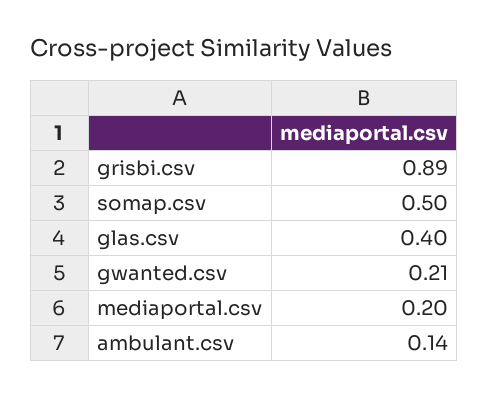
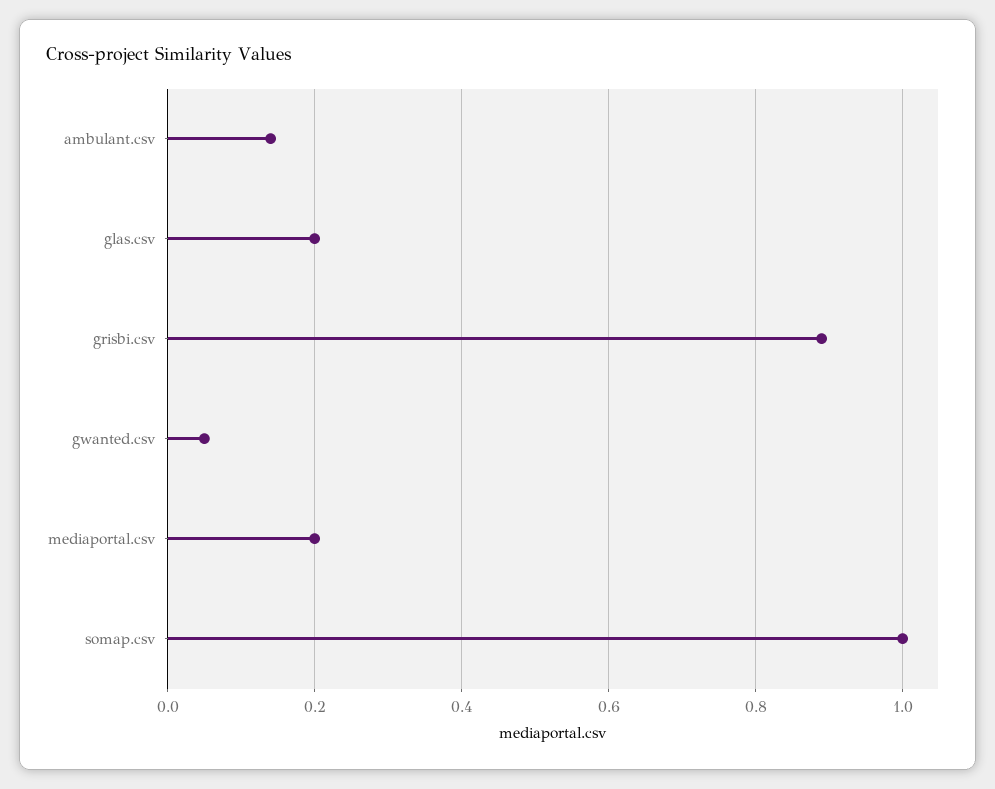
  {
    "grisbi.csv": 0.89,
-   "somap.csv": 0.5,
+   "somap.csv": 1,
-   "glas.csv": 0.4,
+   "glas.csv": 0.2,
-   "gwanted.csv": 0.21,
+   "gwanted.csv": 0.05,
    "mediaportal.csv": 0.2,
    "ambulant.csv": 0.14
  }

